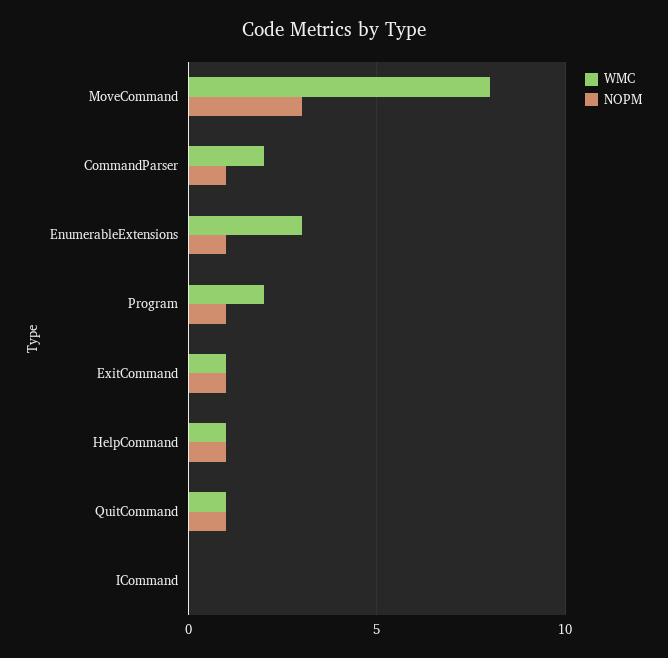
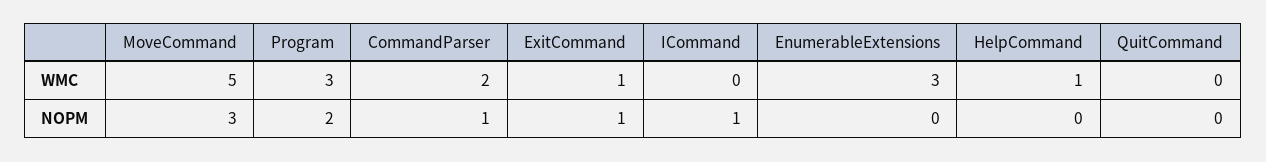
  {
    "WMC": {
-     "MoveCommand": 8,
+     "MoveCommand": 5,
      "CommandParser": 2,
      "EnumerableExtensions": 3,
-     "Program": 2,
+     "Program": 3,
      "ExitCommand": 1,
      "HelpCommand": 1,
-     "QuitCommand": 1,
+     "QuitCommand": 0,
      "ICommand": 0
    },
    "NOPM": {
      "MoveCommand": 3,
      "CommandParser": 1,
-     "EnumerableExtensions": 1,
+     "EnumerableExtensions": 0,
-     "Program": 1,
+     "Program": 2,
      "ExitCommand": 1,
-     "HelpCommand": 1,
+     "HelpCommand": 0,
-     "QuitCommand": 1,
+     "QuitCommand": 0,
-     "ICommand": 0
+     "ICommand": 1
    }
  }

